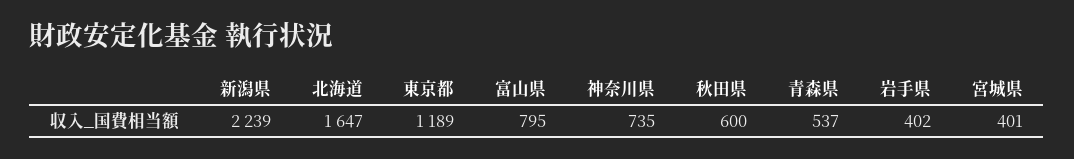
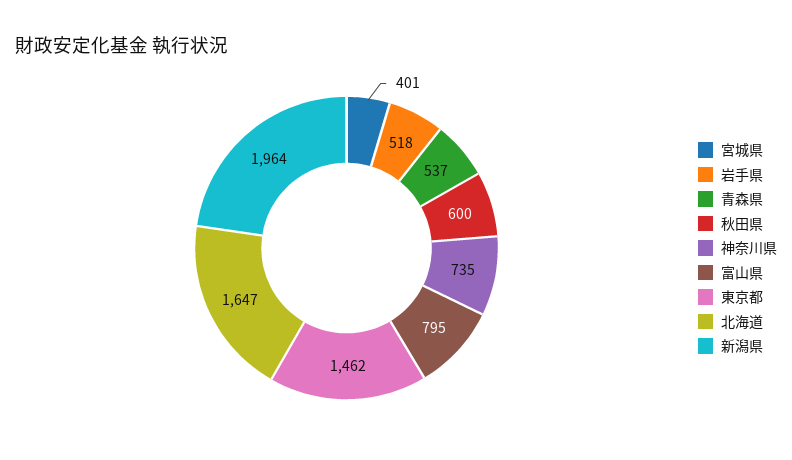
  {
-   "新潟県": 2239,
+   "新潟県": 1964,
    "北海道": 1647,
-   "東京都": 1189,
+   "東京都": 1462,
    "富山県": 795,
    "神奈川県": 735,
    "秋田県": 600,
    "青森県": 537,
-   "岩手県": 402,
+   "岩手県": 518,
    "宮城県": 401
  }

